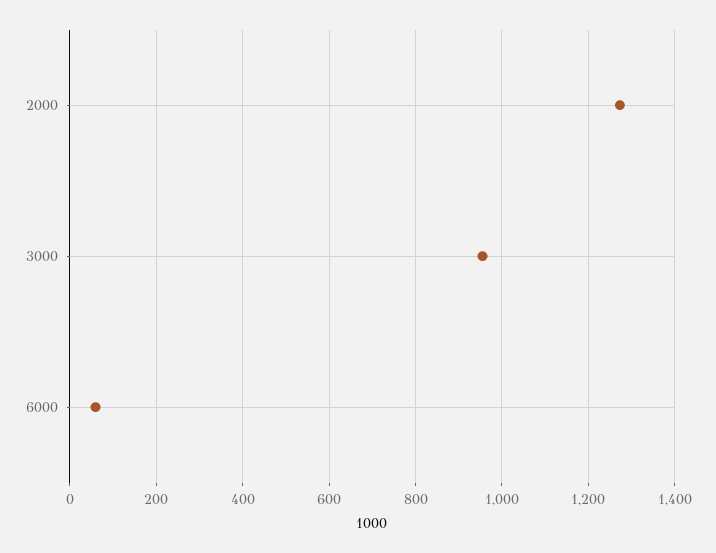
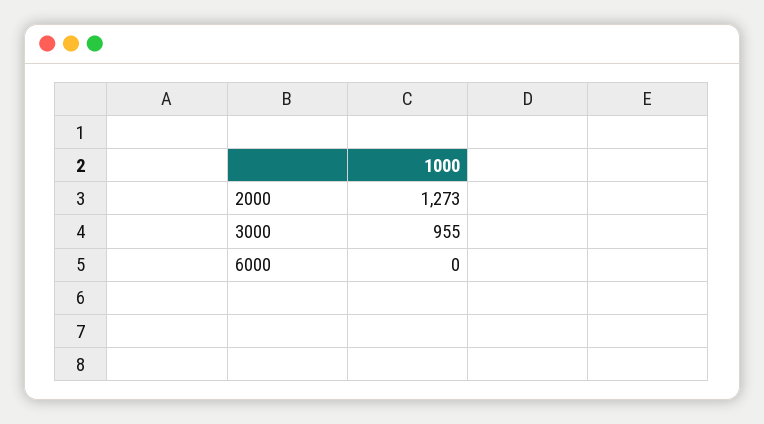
  {
    "2000": 1273,
    "3000": 955,
-   "6000": 60
+   "6000": 0
  }

